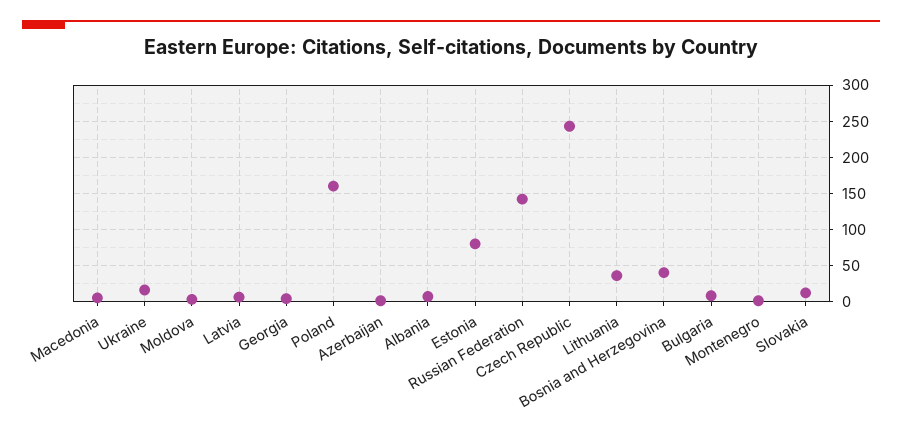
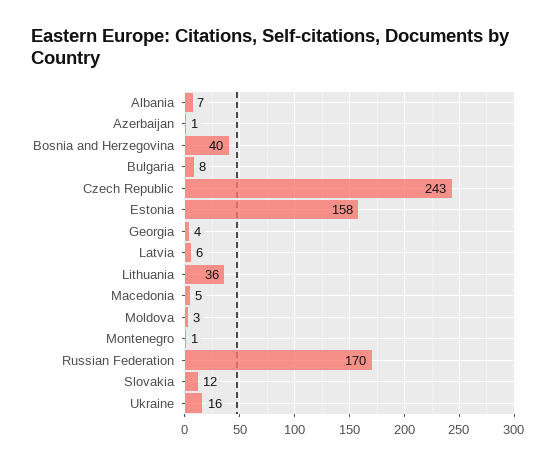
  {
    "Macedonia": 5,
    "Ukraine": 16,
    "Moldova": 3,
    "Latvia": 6,
    "Georgia": 4,
-   "Poland": 160,
    "Azerbaijan": 1,
    "Albania": 7,
-   "Estonia": 80,
+   "Estonia": 158,
-   "Russian Federation": 140,
+   "Russian Federation": 170,
    "Czech Republic": 243,
    "Lithuania": 36,
    "Bosnia and Herzegovina": 40,
    "Bulgaria": 8,
    "Montenegro": 1,
    "Slovakia": 12
  }

